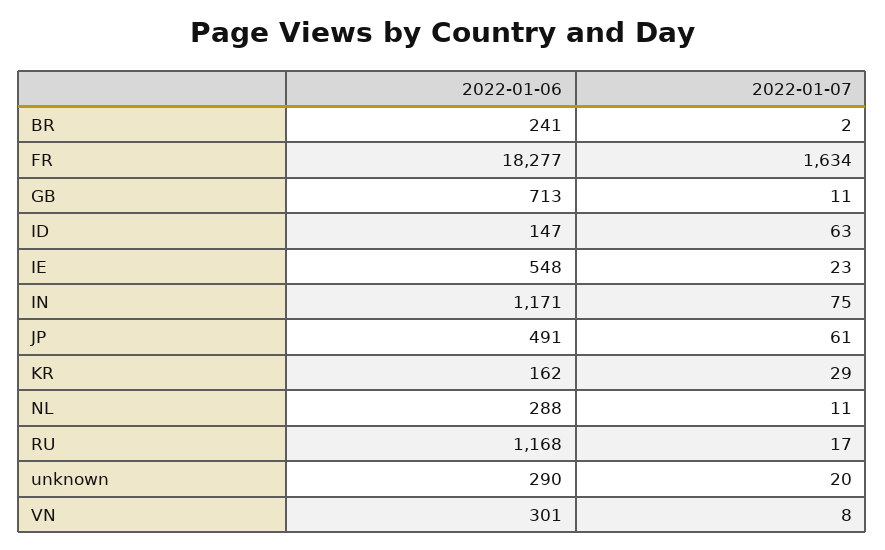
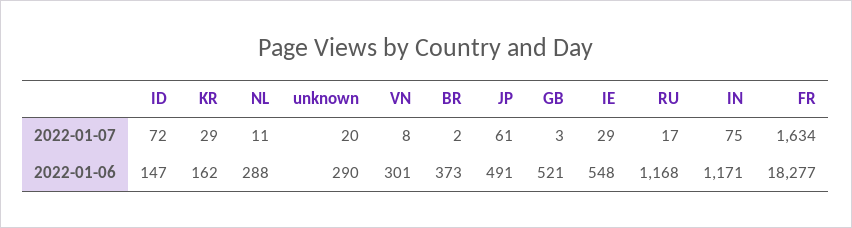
  {
    "2022-01-06": {
-     "BR": 241,
+     "BR": 373,
      "FR": 18277,
-     "GB": 713,
+     "GB": 521,
      "ID": 147,
      "IE": 548,
      "IN": 1171,
      "JP": 491,
      "KR": 162,
      "NL": 288,
      "RU": 1168,
      "unknown": 290,
      "VN": 301
    },
    "2022-01-07": {
      "BR": 2,
      "FR": 1634,
-     "GB": 11,
+     "GB": 3,
-     "ID": 63,
+     "ID": 72,
-     "IE": 23,
+     "IE": 29,
      "IN": 75,
      "JP": 61,
      "KR": 29,
      "NL": 11,
      "RU": 17,
      "unknown": 20,
      "VN": 8
    }
  }

